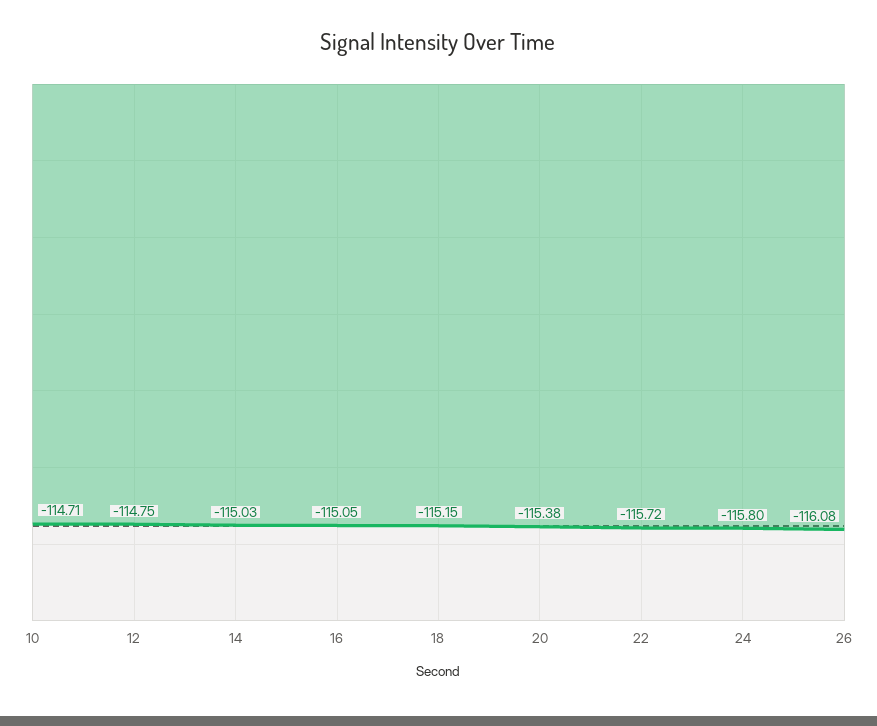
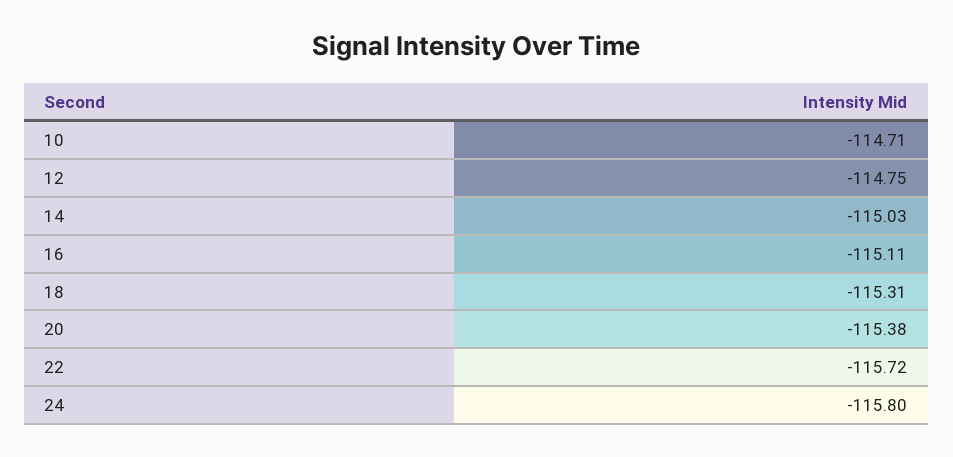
  {
    "10": -114.71,
    "12": -114.75,
    "14": -115.03,
-   "16": -115.05,
+   "16": -115.11,
-   "18": -115.15,
+   "18": -115.31,
    "20": -115.38,
    "22": -115.72,
-   "24": -115.8,
+   "24": -115.8
-   "26": -116.08
  }

